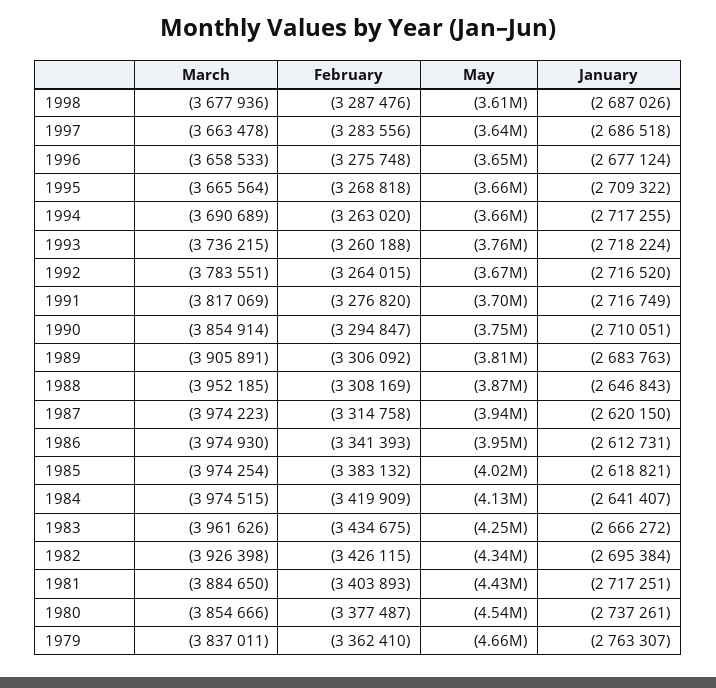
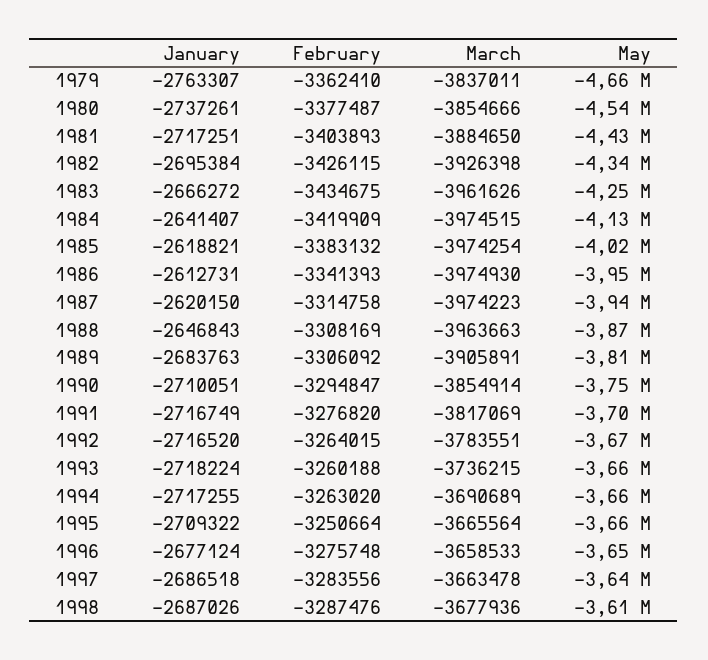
  {
    "March": {
      "1998": -3677936,
      "1997": -3663478,
      "1996": -3658533,
      "1995": -3665564,
      "1994": -3690689,
      "1993": -3736215,
      "1992": -3783551,
      "1991": -3817069,
      "1990": -3854914,
      "1989": -3905891,
-     "1988": -3952185,
+     "1988": -3963663,
      "1987": -3974223,
      "1986": -3974930,
      "1985": -3974254,
      "1984": -3974515,
      "1983": -3961626,
      "1982": -3926398,
      "1981": -3884650,
      "1980": -3854666,
      "1979": -3837011
    },
    "February": {
      "1998": -3287476,
      "1997": -3283556,
      "1996": -3275748,
-     "1995": -3268818,
+     "1995": -3250664,
      "1994": -3263020,
      "1993": -3260188,
      "1992": -3264015,
      "1991": -3276820,
      "1990": -3294847,
      "1989": -3306092,
      "1988": -3308169,
      "1987": -3314758,
      "1986": -3341393,
      "1985": -3383132,
      "1984": -3419909,
      "1983": -3434675,
      "1982": -3426115,
      "1981": -3403893,
      "1980": -3377487,
      "1979": -3362410
    },
    "May": {
      "1998": -3610000,
      "1997": -3640000,
      "1996": -3650000,
      "1995": -3660000,
      "1994": -3660000,
-     "1993": -3760000,
+     "1993": -3660000,
      "1992": -3670000,
      "1991": -3700000,
      "1990": -3750000,
      "1989": -3810000,
      "1988": -3870000,
      "1987": -3940000,
      "1986": -3950000,
      "1985": -4020000,
      "1984": -4130000,
      "1983": -4250000,
      "1982": -4340000,
      "1981": -4430000,
      "1980": -4540000,
      "1979": -4660000
    },
    "January": {
      "1998": -2687026,
      "1997": -2686518,
      "1996": -2677124,
      "1995": -2709322,
      "1994": -2717255,
      "1993": -2718224,
      "1992": -2716520,
      "1991": -2716749,
      "1990": -2710051,
      "1989": -2683763,
      "1988": -2646843,
      "1987": -2620150,
      "1986": -2612731,
      "1985": -2618821,
      "1984": -2641407,
      "1983": -2666272,
      "1982": -2695384,
      "1981": -2717251,
      "1980": -2737261,
      "1979": -2763307
    }
  }

